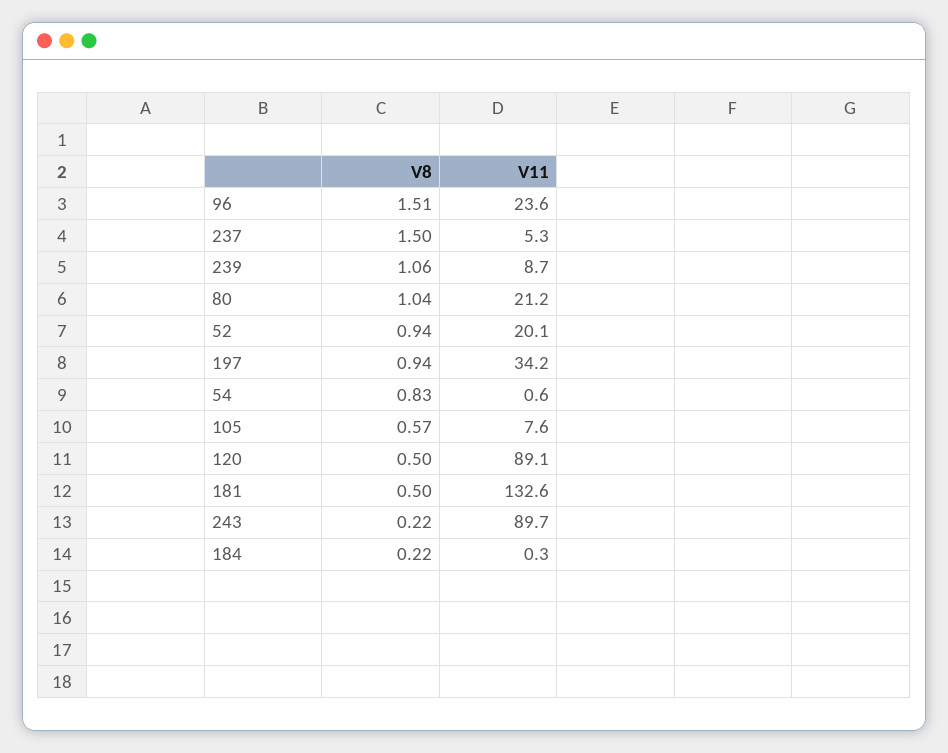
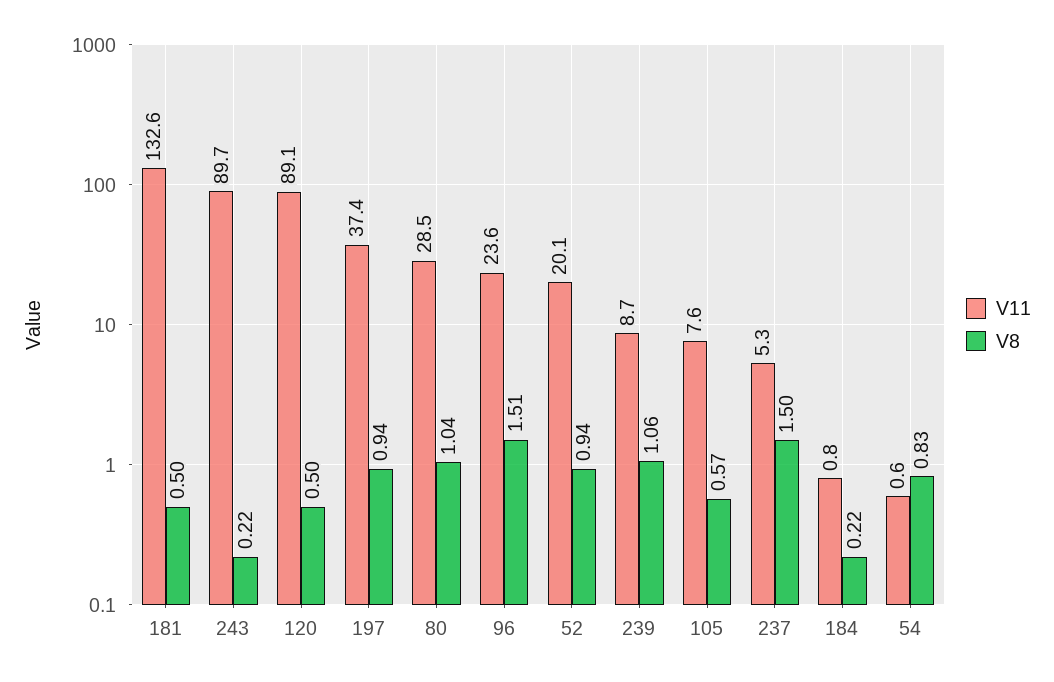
  {
    "V8": {
      "96": 1.51,
      "237": 1.5,
      "239": 1.06,
      "80": 1.04,
      "52": 0.94,
      "197": 0.94,
      "54": 0.83,
      "105": 0.57,
      "120": 0.5,
      "181": 0.5,
      "243": 0.22,
      "184": 0.22
    },
    "V11": {
      "96": 23.6,
      "237": 5.3,
      "239": 8.7,
-     "80": 21.2,
+     "80": 28.5,
      "52": 20.1,
-     "197": 34.2,
+     "197": 37.4,
      "54": 0.6,
      "105": 7.6,
      "120": 89.1,
      "181": 132.6,
      "243": 89.7,
-     "184": 0.3
+     "184": 0.8
    }
  }

